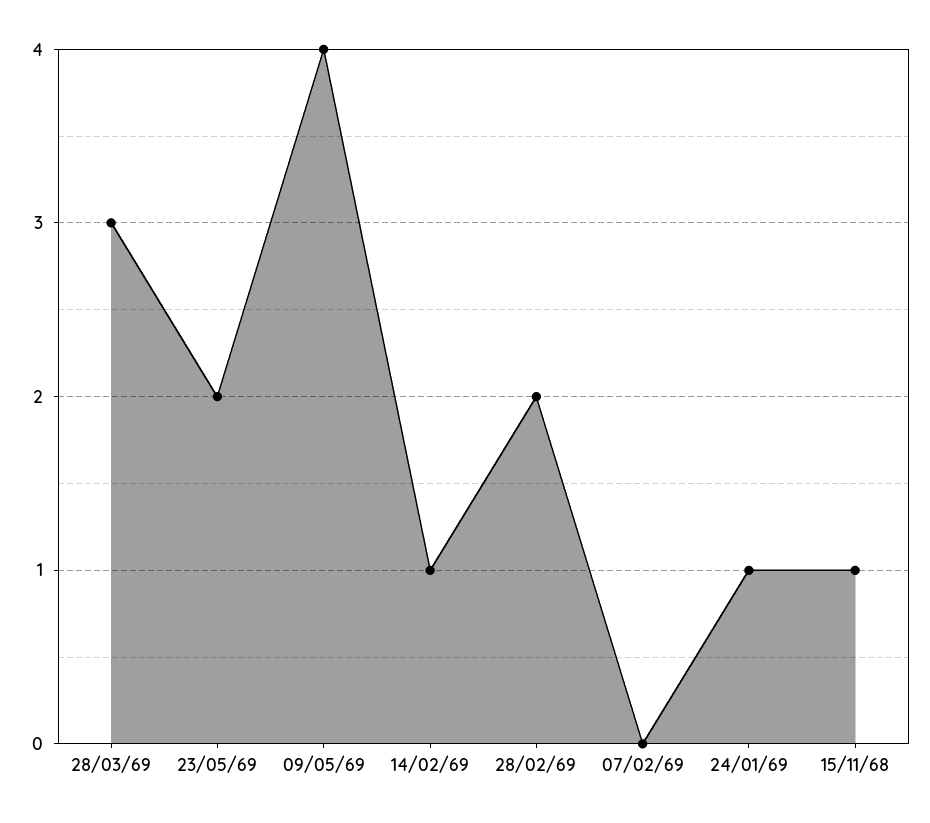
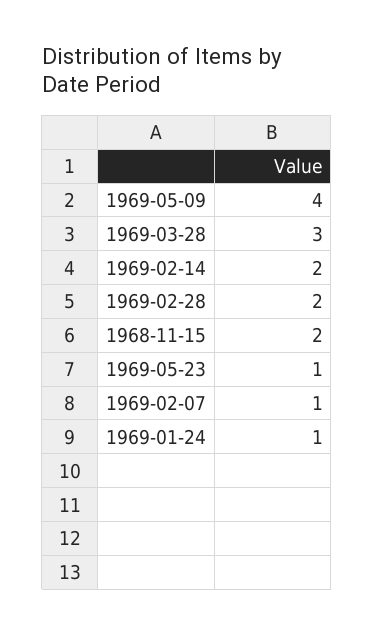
  {
    "28/03/69": 3,
-   "23/05/69": 2,
+   "23/05/69": 1,
    "09/05/69": 4,
-   "14/02/69": 1,
+   "14/02/69": 2,
    "28/02/69": 2,
-   "07/02/69": 0,
+   "07/02/69": 1,
    "24/01/69": 1,
-   "15/11/68": 1
+   "15/11/68": 2
  }

